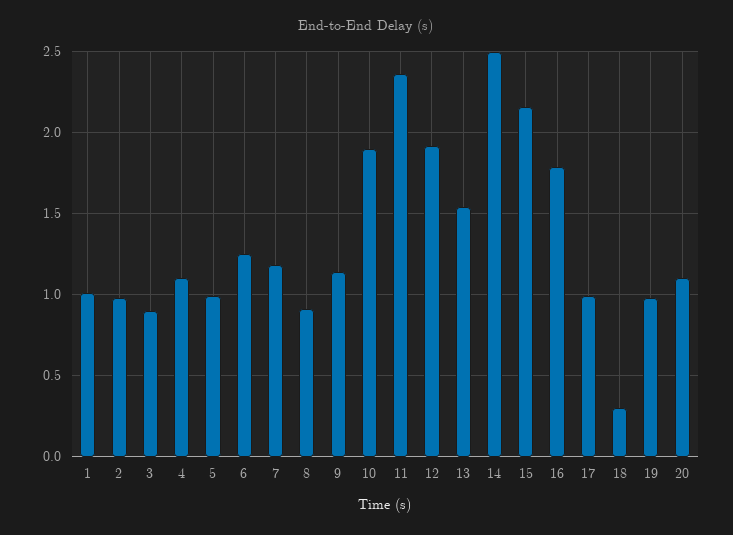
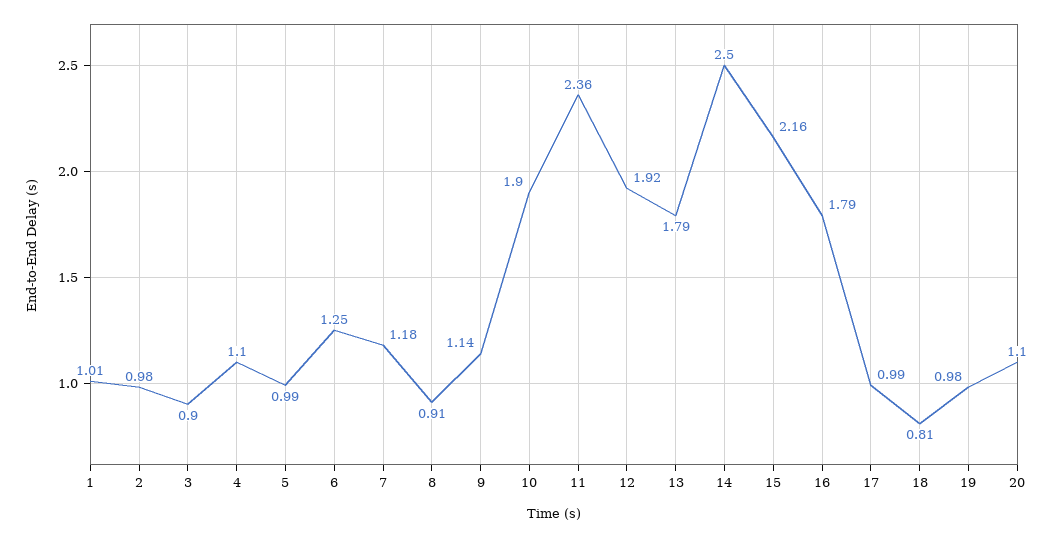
  {
    "1": 1.01,
    "2": 0.98,
    "3": 0.9,
    "4": 1.1,
    "5": 0.99,
    "6": 1.25,
    "7": 1.18,
    "8": 0.91,
    "9": 1.14,
    "10": 1.9,
    "11": 2.36,
    "12": 1.92,
-   "13": 1.55,
+   "13": 1.79,
    "14": 2.5,
    "15": 2.16,
    "16": 1.79,
    "17": 0.99,
-   "18": 0.3,
+   "18": 0.81,
    "19": 0.98,
    "20": 1.1
  }

